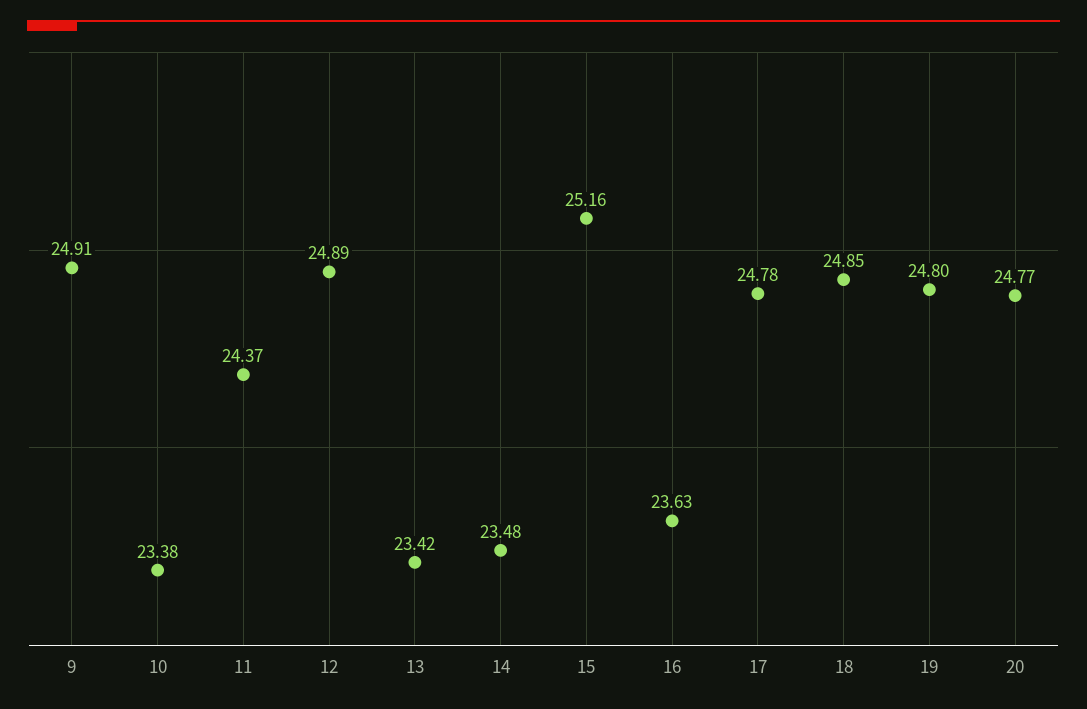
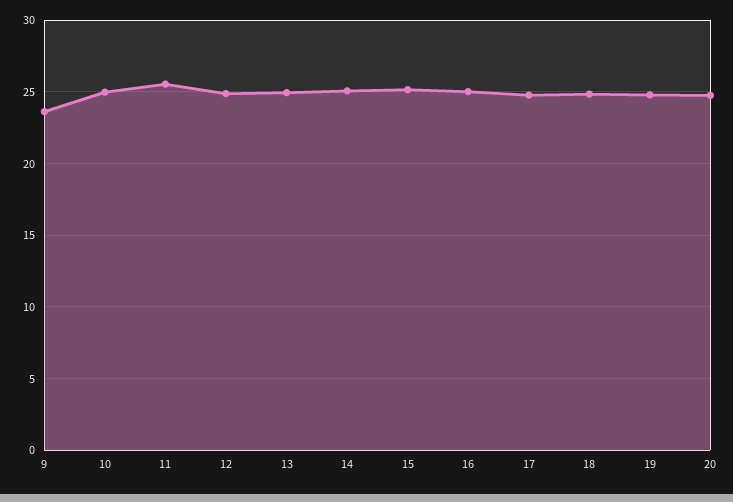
  {
-   "9": 24.91,
+   "9": 23.5,
-   "10": 23.38,
+   "10": 25,
-   "11": 24.37,
+   "11": 25.5,
    "12": 24.89,
-   "13": 23.42,
+   "13": 25,
-   "14": 23.48,
+   "14": 25,
    "15": 25.16,
-   "16": 23.63,
+   "16": 25,
    "17": 24.78,
    "18": 24.85,
    "19": 24.8,
    "20": 24.77
  }

